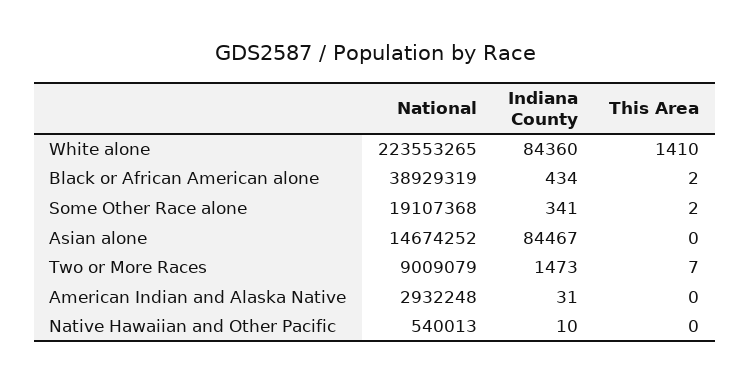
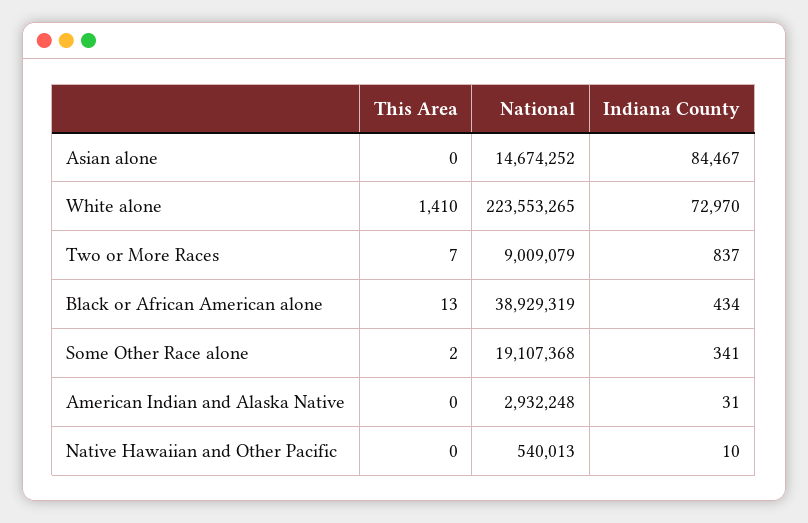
  {
    "National": {
      "White alone": 223553265,
      "Black or African American alone": 38929319,
      "Some Other Race alone": 19107368,
      "Asian alone": 14674252,
      "Two or More Races": 9009079,
      "American Indian and Alaska Native": 2932248,
      "Native Hawaiian and Other Pacific": 540013
    },
    "Indiana County": {
-     "White alone": 84360,
+     "White alone": 72970,
      "Black or African American alone": 434,
      "Some Other Race alone": 341,
      "Asian alone": 84467,
-     "Two or More Races": 1473,
+     "Two or More Races": 837,
      "American Indian and Alaska Native": 31,
      "Native Hawaiian and Other Pacific": 10
    },
    "This Area": {
      "White alone": 1410,
-     "Black or African American alone": 2,
+     "Black or African American alone": 13,
      "Some Other Race alone": 2,
      "Asian alone": 0,
      "Two or More Races": 7,
      "American Indian and Alaska Native": 0,
      "Native Hawaiian and Other Pacific": 0
    }
  }

